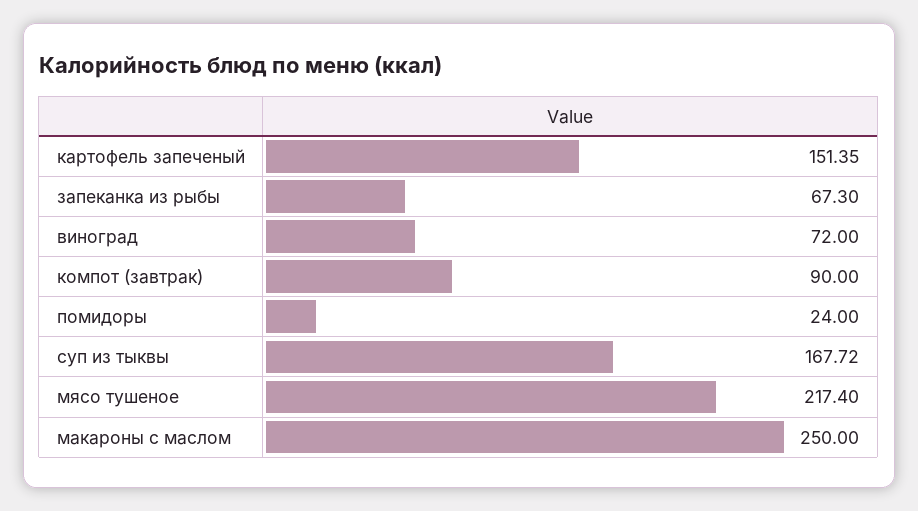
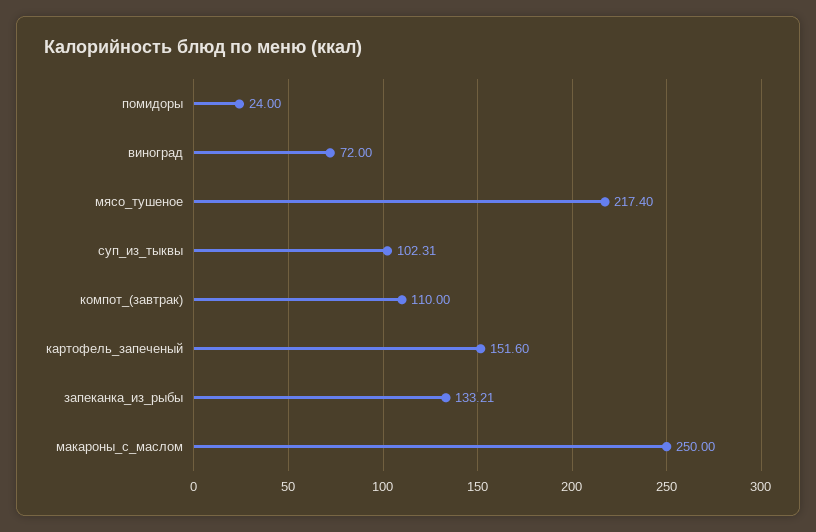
  {
-   "картофель запеченый": 151.35,
+   "картофель запеченый": 151.6,
-   "запеканка из рыбы": 67.3,
+   "запеканка из рыбы": 133.21,
    "виноград": 72,
-   "компот (завтрак)": 90,
+   "компот (завтрак)": 110,
    "помидоры": 24,
-   "суп из тыквы": 167.72,
+   "суп из тыквы": 102.31,
    "мясо тушеное": 217.4,
    "макароны с маслом": 250
  }

